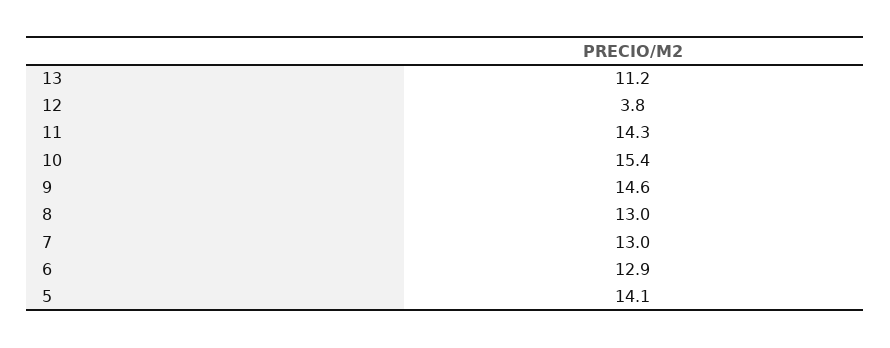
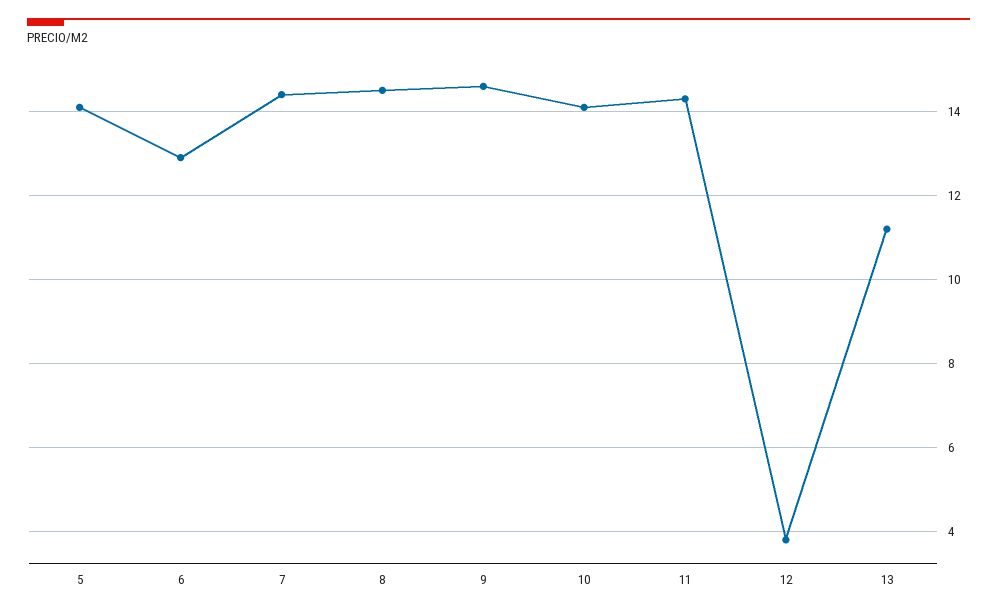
  {
    "13": 11.2,
    "12": 3.8,
    "11": 14.3,
-   "10": 15.4,
+   "10": 14,
    "9": 14.6,
-   "8": 13,
+   "8": 14.5,
-   "7": 13,
+   "7": 14.5,
    "6": 12.9,
    "5": 14.1
  }

